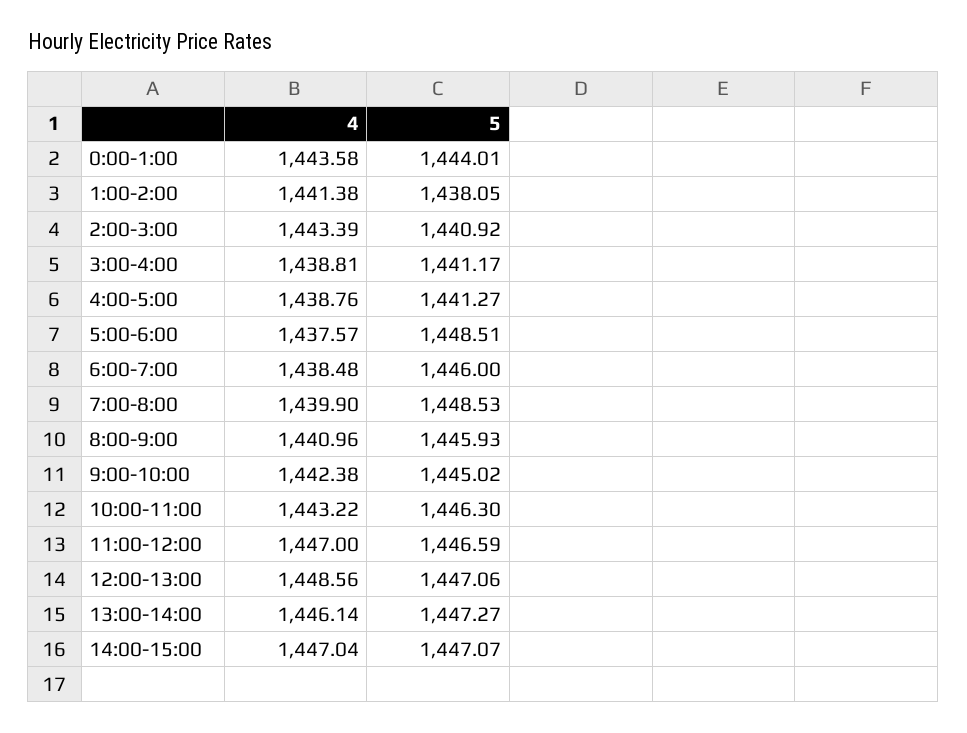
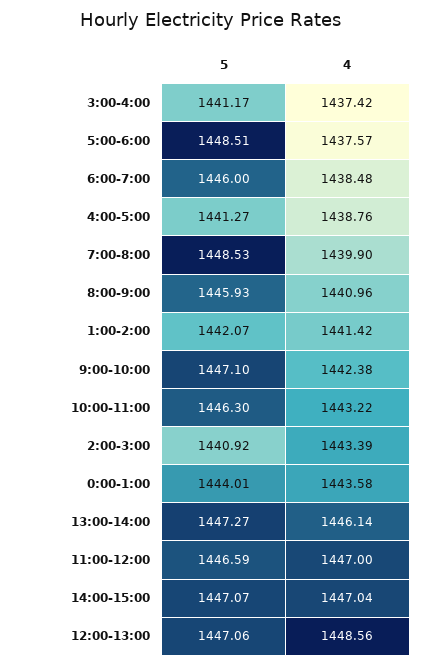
  {
    "4": {
      "0:00-1:00": 1443.58,
-     "1:00-2:00": 1441.38,
+     "1:00-2:00": 1441.42,
      "2:00-3:00": 1443.39,
-     "3:00-4:00": 1438.81,
+     "3:00-4:00": 1437.42,
      "4:00-5:00": 1438.76,
      "5:00-6:00": 1437.57,
      "6:00-7:00": 1438.48,
      "7:00-8:00": 1439.9,
      "8:00-9:00": 1440.96,
      "9:00-10:00": 1442.38,
      "10:00-11:00": 1443.22,
      "11:00-12:00": 1447,
      "12:00-13:00": 1448.56,
      "13:00-14:00": 1446.14,
      "14:00-15:00": 1447.04
    },
    "5": {
      "0:00-1:00": 1444.01,
-     "1:00-2:00": 1438.05,
+     "1:00-2:00": 1442.07,
      "2:00-3:00": 1440.92,
      "3:00-4:00": 1441.17,
      "4:00-5:00": 1441.27,
      "5:00-6:00": 1448.51,
      "6:00-7:00": 1446,
      "7:00-8:00": 1448.53,
      "8:00-9:00": 1445.93,
-     "9:00-10:00": 1445.02,
+     "9:00-10:00": 1447.1,
      "10:00-11:00": 1446.3,
      "11:00-12:00": 1446.59,
      "12:00-13:00": 1447.06,
      "13:00-14:00": 1447.27,
      "14:00-15:00": 1447.07
    }
  }

